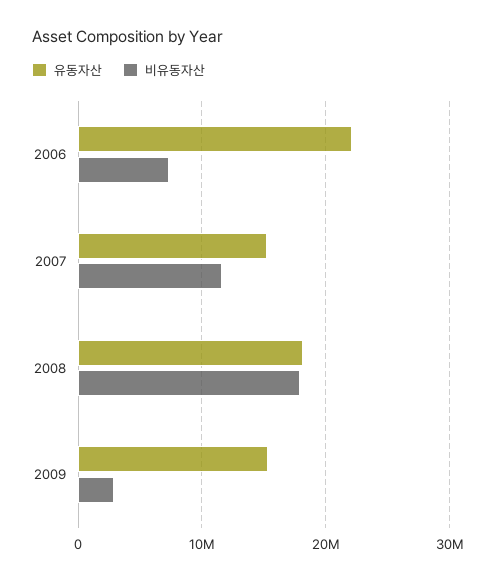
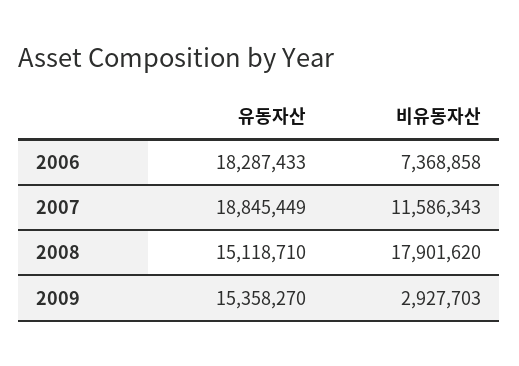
  {
    "유동자산": {
-     "2006": 22000000,
+     "2006": 18287433,
-     "2007": 15000000,
+     "2007": 18845449,
-     "2008": 18000000,
+     "2008": 15118710,
      "2009": 15358270
    },
    "비유동자산": {
      "2006": 7368858,
      "2007": 11586343,
      "2008": 17901620,
      "2009": 2927703
    }
  }

